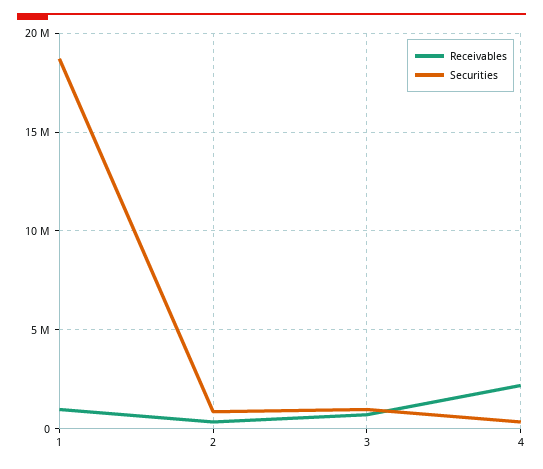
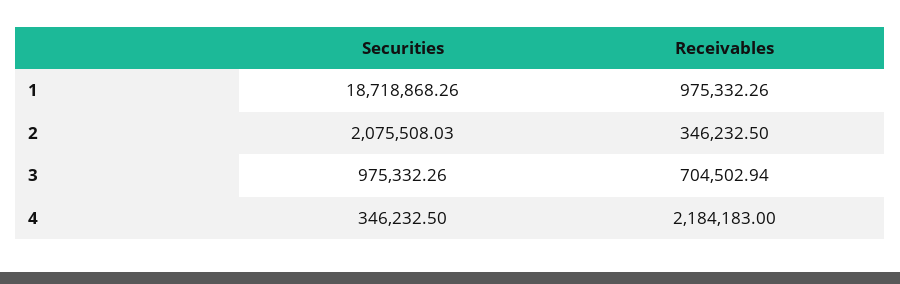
  {
    "Receivables": {
      "1": 975332.26,
      "2": 346232.5,
      "3": 704502.94,
      "4": 2184183
    },
    "Securities": {
      "1": 18718868.26,
-     "2": 1000000,
+     "2": 2075508.03,
      "3": 975332.26,
      "4": 346232.5
    }
  }

